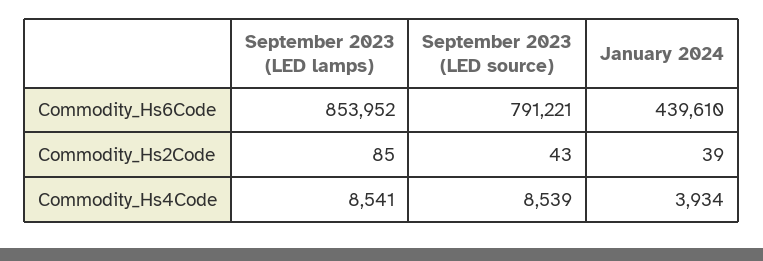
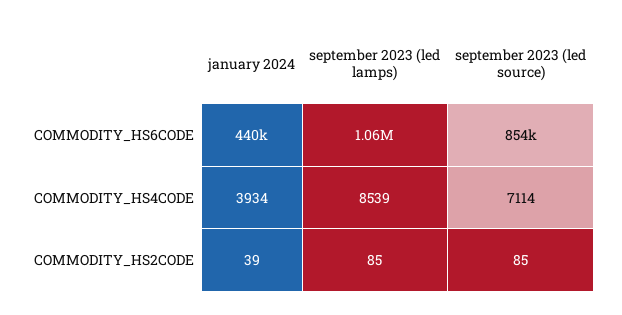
  {
    "September 2023 (LED lamps)": {
-     "Commodity_Hs6Code": 853952,
+     "Commodity_Hs6Code": 1060000,
      "Commodity_Hs2Code": 85,
-     "Commodity_Hs4Code": 8541
+     "Commodity_Hs4Code": 8539
    },
    "September 2023 (LED source)": {
-     "Commodity_Hs6Code": 791221,
+     "Commodity_Hs6Code": 854000,
-     "Commodity_Hs2Code": 43,
+     "Commodity_Hs2Code": 85,
-     "Commodity_Hs4Code": 8539
+     "Commodity_Hs4Code": 7114
    },
    "January 2024": {
      "Commodity_Hs6Code": 439610,
      "Commodity_Hs2Code": 39,
      "Commodity_Hs4Code": 3934
    }
  }

